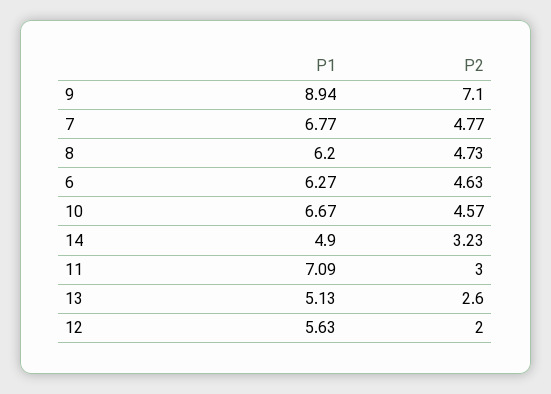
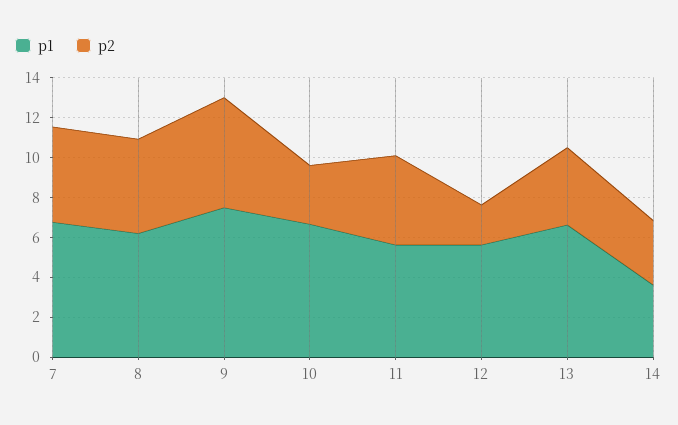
  {
    "P1": {
-     "9": 8.94,
+     "9": 7.5,
      "7": 6.77,
      "8": 6.2,
-     "6": 6.27,
      "10": 6.67,
-     "14": 4.9,
+     "14": 3.5,
-     "11": 7.09,
+     "11": 5.5,
-     "13": 5.13,
+     "13": 6.5,
      "12": 5.63
    },
    "P2": {
-     "9": 7.1,
+     "9": 5.5,
      "7": 4.77,
      "8": 4.73,
-     "6": 4.63,
-     "10": 4.57,
+     "10": 3,
      "14": 3.23,
-     "11": 3,
+     "11": 4.5,
-     "13": 2.6,
+     "13": 4,
      "12": 2
    }
  }

